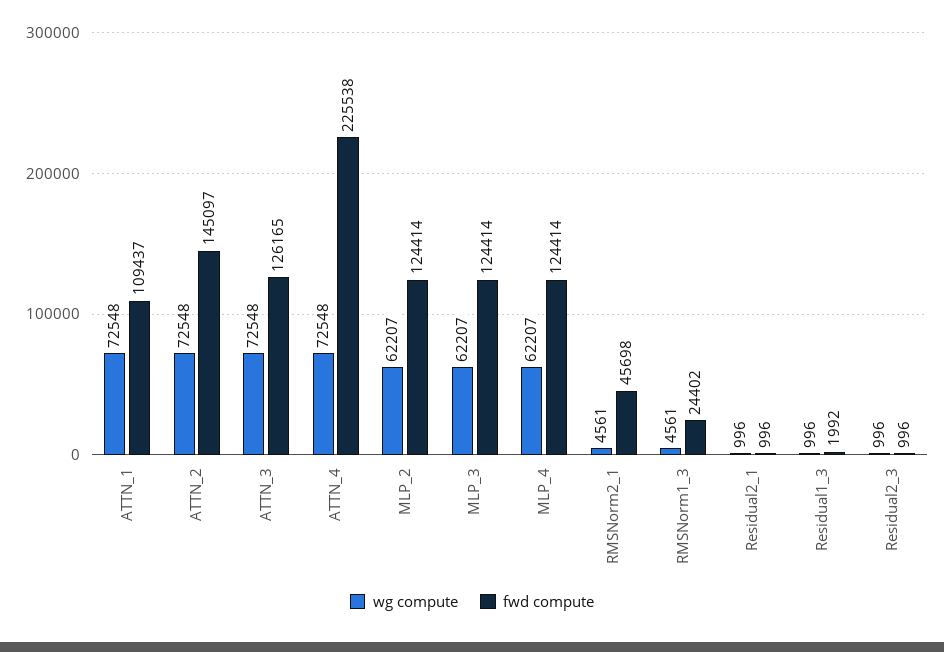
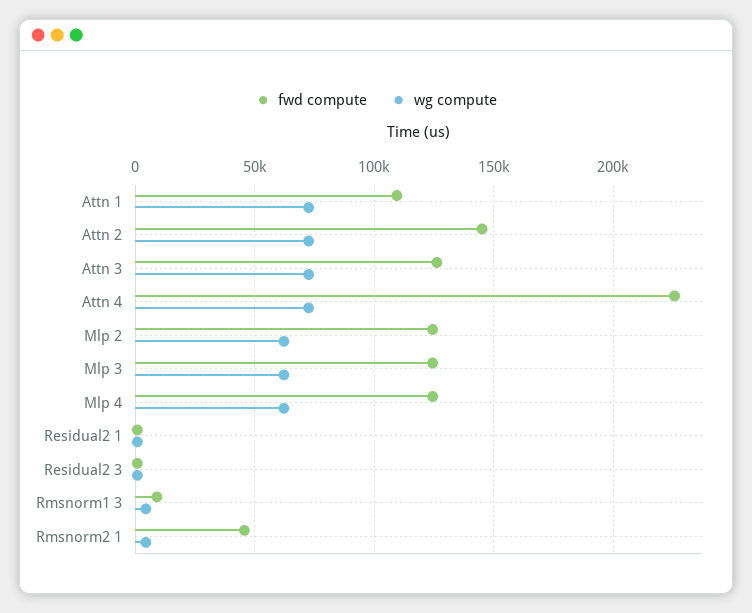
  {
    "wg compute": {
      "ATTN_1": 72548,
      "ATTN_2": 72548,
      "ATTN_3": 72548,
      "ATTN_4": 72548,
      "MLP_2": 62207,
      "MLP_3": 62207,
      "MLP_4": 62207,
      "RMSNorm2_1": 4561,
      "RMSNorm1_3": 4561,
      "Residual2_1": 996,
-     "Residual1_3": 996,
      "Residual2_3": 996
    },
    "fwd compute": {
      "ATTN_1": 109437,
      "ATTN_2": 145097,
      "ATTN_3": 126165,
      "ATTN_4": 225538,
      "MLP_2": 124414,
      "MLP_3": 124414,
      "MLP_4": 124414,
      "RMSNorm2_1": 45698,
-     "RMSNorm1_3": 24402,
+     "RMSNorm1_3": 10000,
      "Residual2_1": 996,
-     "Residual1_3": 1992,
      "Residual2_3": 996
    }
  }

